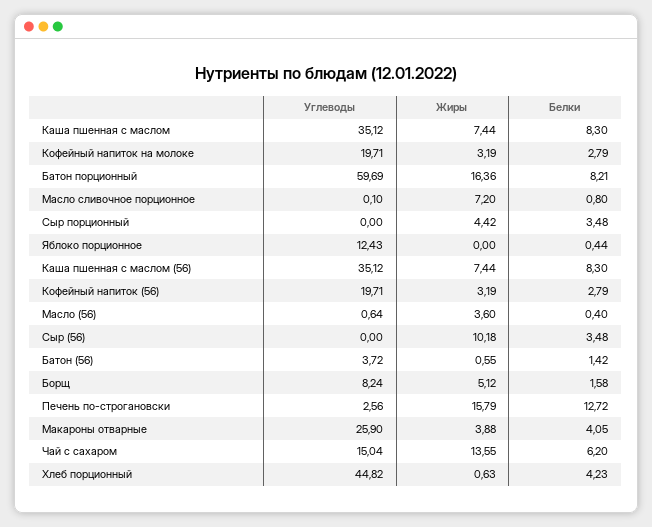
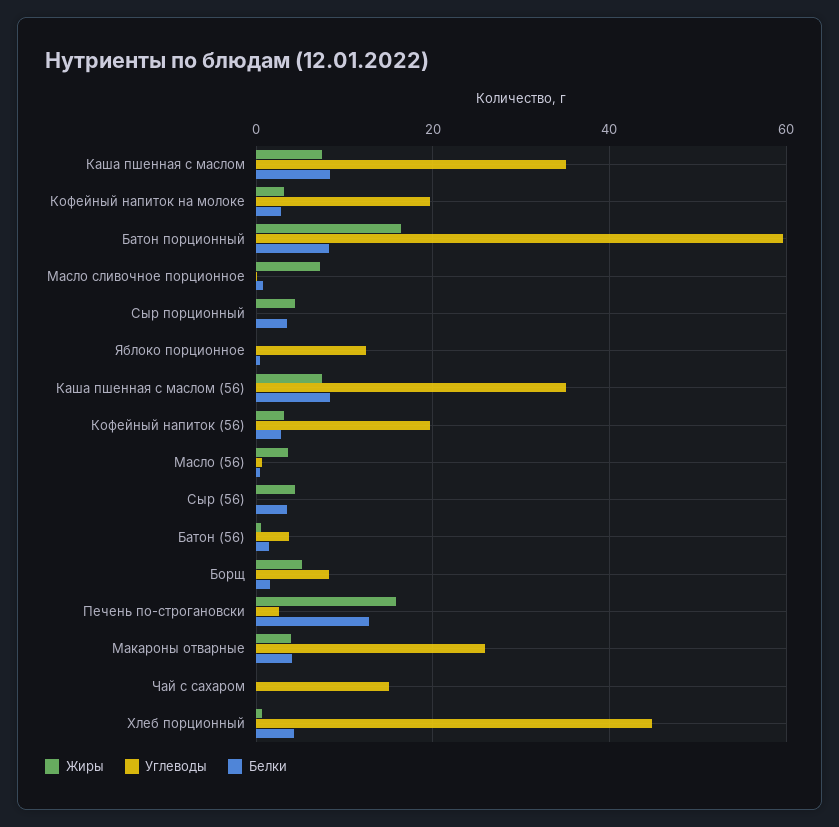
  {
    "Углеводы": {
      "Каша пшенная с маслом": 35.12,
      "Кофейный напиток на молоке": 19.71,
      "Батон порционный": 59.69,
      "Масло сливочное порционное": 0.1,
      "Сыр порционный": 0,
      "Яблоко порционное": 12.43,
      "Каша пшенная с маслом (56)": 35.12,
      "Кофейный напиток (56)": 19.71,
      "Масло (56)": 0.64,
      "Сыр (56)": 0,
      "Батон (56)": 3.72,
      "Борщ": 8.24,
      "Печень по-строгановски": 2.56,
      "Макароны отварные": 25.9,
      "Чай с сахаром": 15.04,
      "Хлеб порционный": 44.82
    },
    "Жиры": {
      "Каша пшенная с маслом": 7.44,
      "Кофейный напиток на молоке": 3.19,
      "Батон порционный": 16.36,
      "Масло сливочное порционное": 7.2,
      "Сыр порционный": 4.42,
      "Яблоко порционное": 0,
      "Каша пшенная с маслом (56)": 7.44,
      "Кофейный напиток (56)": 3.19,
      "Масло (56)": 3.6,
-     "Сыр (56)": 10.18,
+     "Сыр (56)": 4,
      "Батон (56)": 0.55,
      "Борщ": 5.12,
      "Печень по-строгановски": 15.79,
      "Макароны отварные": 3.88,
-     "Чай с сахаром": 13.55,
+     "Чай с сахаром": 0,
      "Хлеб порционный": 0.63
    },
    "Белки": {
      "Каша пшенная с маслом": 8.3,
      "Кофейный напиток на молоке": 2.79,
      "Батон порционный": 8.21,
      "Масло сливочное порционное": 0.8,
      "Сыр порционный": 3.48,
      "Яблоко порционное": 0.44,
      "Каша пшенная с маслом (56)": 8.3,
      "Кофейный напиток (56)": 2.79,
      "Масло (56)": 0.4,
      "Сыр (56)": 3.48,
      "Батон (56)": 1.42,
      "Борщ": 1.58,
      "Печень по-строгановски": 12.72,
      "Макароны отварные": 4.05,
-     "Чай с сахаром": 6.2,
+     "Чай с сахаром": 0,
      "Хлеб порционный": 4.23
    }
  }

